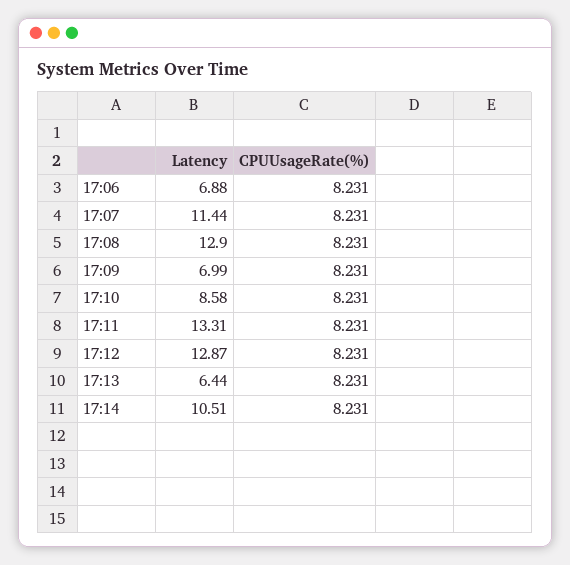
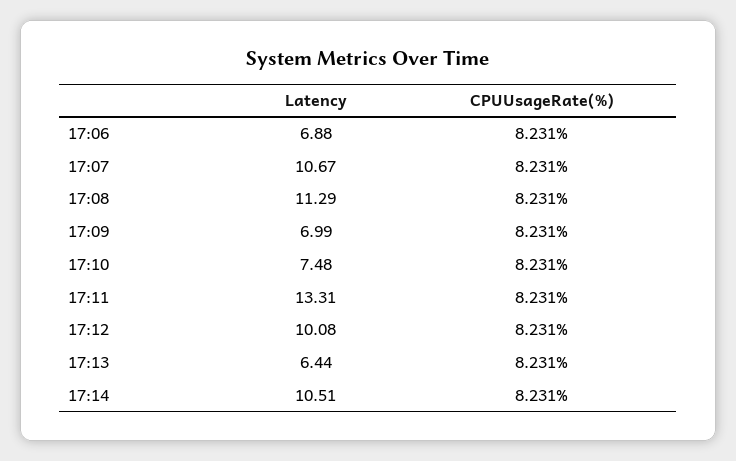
  {
    "Latency": {
      "17:06": 6.88,
-     "17:07": 11.44,
+     "17:07": 10.67,
-     "17:08": 12.9,
+     "17:08": 11.29,
      "17:09": 6.99,
-     "17:10": 8.58,
+     "17:10": 7.48,
      "17:11": 13.31,
-     "17:12": 12.87,
+     "17:12": 10.08,
      "17:13": 6.44,
      "17:14": 10.51
    },
    "CPUUsageRate(%)": {
      "17:06": 8.231,
      "17:07": 8.231,
      "17:08": 8.231,
      "17:09": 8.231,
      "17:10": 8.231,
      "17:11": 8.231,
      "17:12": 8.231,
      "17:13": 8.231,
      "17:14": 8.231
    }
  }

